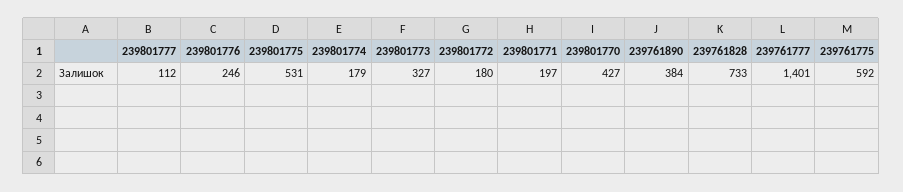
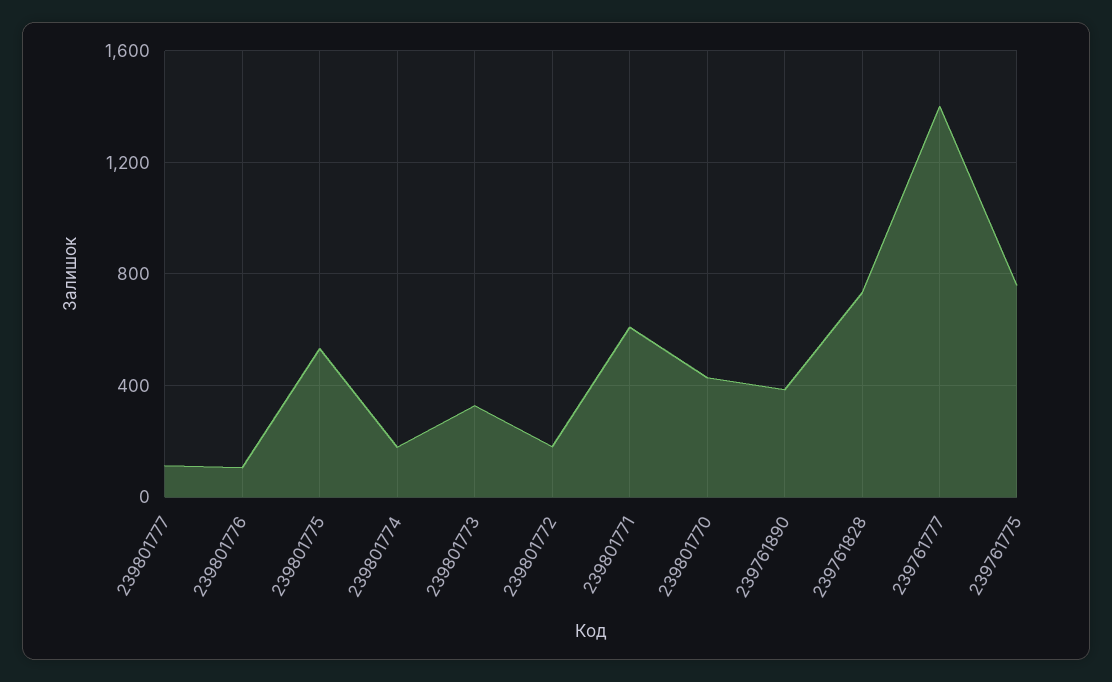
  {
    "239801777": 112,
-   "239801776": 246,
+   "239801776": 100,
    "239801775": 531,
    "239801774": 179,
    "239801773": 327,
    "239801772": 180,
-   "239801771": 197,
+   "239801771": 600,
    "239801770": 427,
    "239761890": 384,
    "239761828": 733,
    "239761777": 1401,
-   "239761775": 592
+   "239761775": 750
  }

